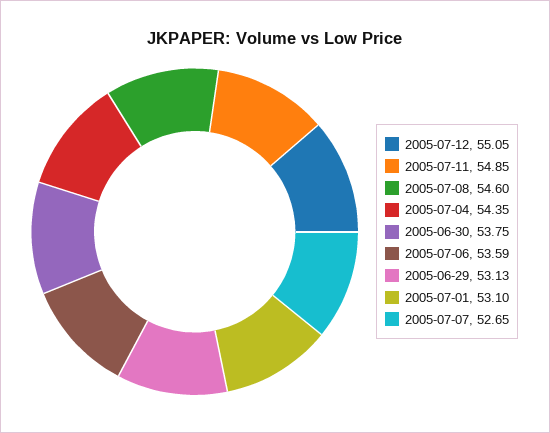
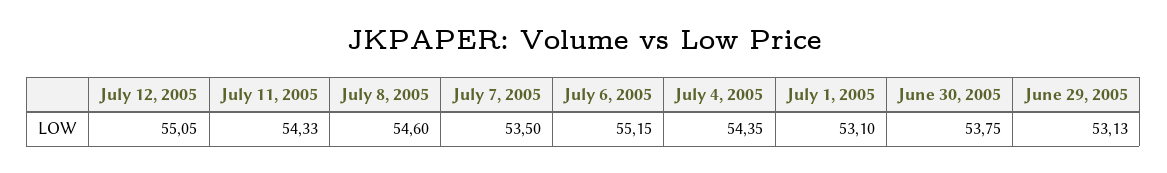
  {
    "2005-07-12": 55.05,
-   "2005-07-11": 54.85,
+   "2005-07-11": 54.33,
    "2005-07-08": 54.6,
    "2005-07-04": 54.35,
    "2005-06-30": 53.75,
-   "2005-07-06": 53.59,
+   "2005-07-06": 55.15,
    "2005-06-29": 53.13,
    "2005-07-01": 53.1,
-   "2005-07-07": 52.65
+   "2005-07-07": 53.5
  }

